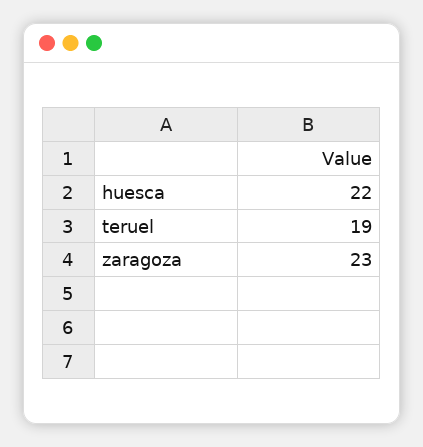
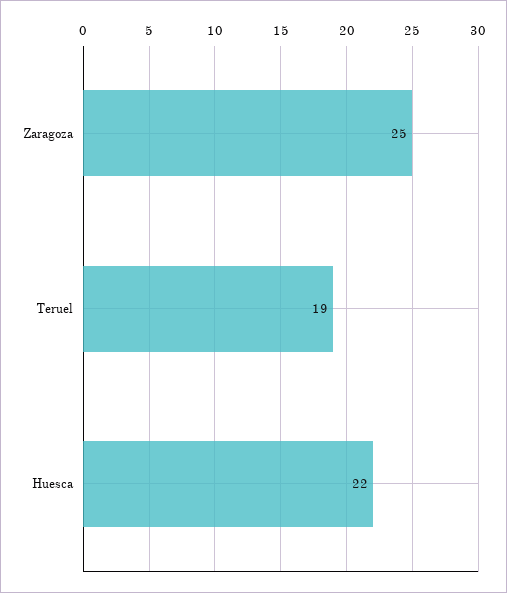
  {
    "huesca": 22,
    "teruel": 19,
-   "zaragoza": 23
+   "zaragoza": 25
  }

